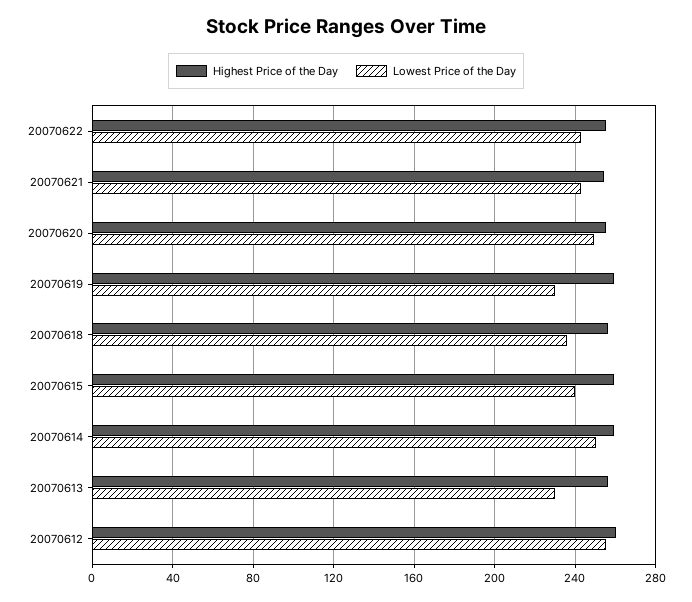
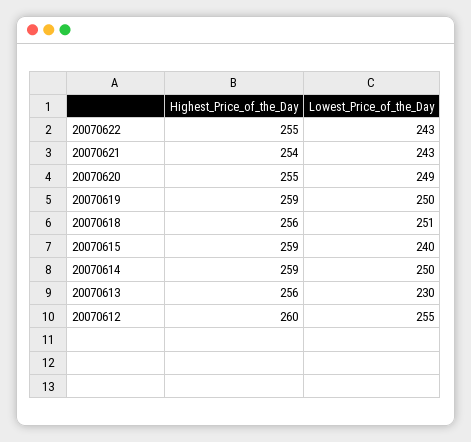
  {
    "Highest Price of the Day": {
      "20070622": 255,
      "20070621": 254,
      "20070620": 255,
      "20070619": 259,
      "20070618": 256,
      "20070615": 259,
      "20070614": 259,
      "20070613": 256,
      "20070612": 260
    },
    "Lowest Price of the Day": {
      "20070622": 243,
      "20070621": 243,
      "20070620": 249,
-     "20070619": 230,
+     "20070619": 250,
-     "20070618": 235,
+     "20070618": 251,
      "20070615": 240,
      "20070614": 250,
      "20070613": 230,
      "20070612": 255
    }
  }

